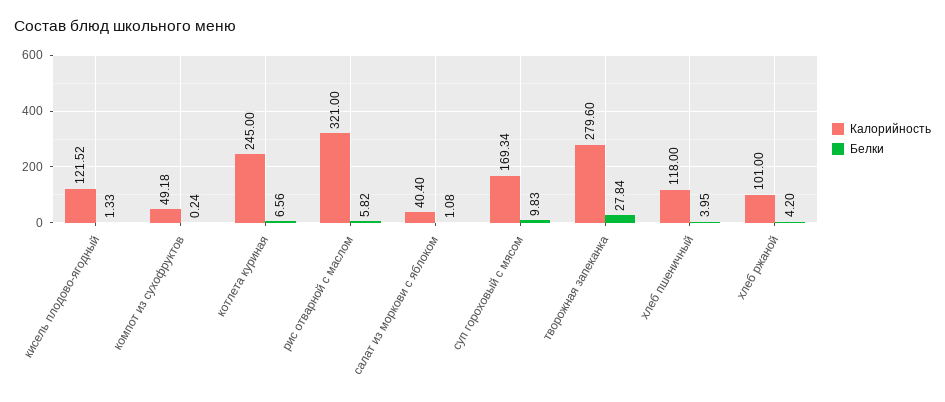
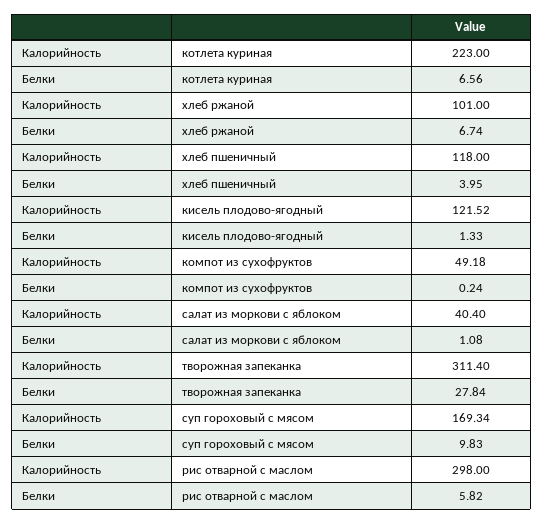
  {
    "Калорийность": {
      "кисель плодово-ягодный": 121.52,
      "компот из сухофруктов": 49.18,
-     "котлета куриная": 245,
+     "котлета куриная": 223,
-     "рис отварной с маслом": 321,
+     "рис отварной с маслом": 298,
      "салат из моркови с яблоком": 40.4,
      "суп гороховый с мясом": 169.34,
-     "творожная запеканка": 279.6,
+     "творожная запеканка": 311.4,
      "хлеб пшеничный": 118,
      "хлеб ржаной": 101
    },
    "Белки": {
      "кисель плодово-ягодный": 1.33,
      "компот из сухофруктов": 0.24,
      "котлета куриная": 6.56,
      "рис отварной с маслом": 5.82,
      "салат из моркови с яблоком": 1.08,
      "суп гороховый с мясом": 9.83,
      "творожная запеканка": 27.84,
      "хлеб пшеничный": 3.95,
-     "хлеб ржаной": 4.2
+     "хлеб ржаной": 6.74
    }
  }

